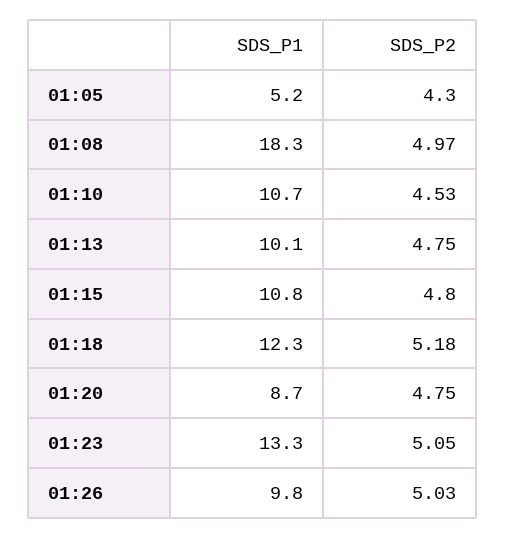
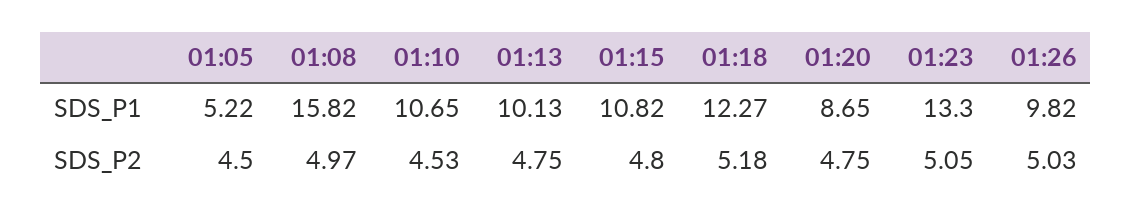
  {
    "SDS_P1": {
      "01:05": 5.22,
-     "01:08": 18.3,
+     "01:08": 15.82,
      "01:10": 10.65,
      "01:13": 10.13,
      "01:15": 10.82,
      "01:18": 12.27,
      "01:20": 8.65,
      "01:23": 13.3,
      "01:26": 9.82
    },
    "SDS_P2": {
-     "01:05": 4.3,
+     "01:05": 4.5,
      "01:08": 4.97,
      "01:10": 4.53,
      "01:13": 4.75,
      "01:15": 4.8,
      "01:18": 5.18,
      "01:20": 4.75,
      "01:23": 5.05,
      "01:26": 5.03
    }
  }

